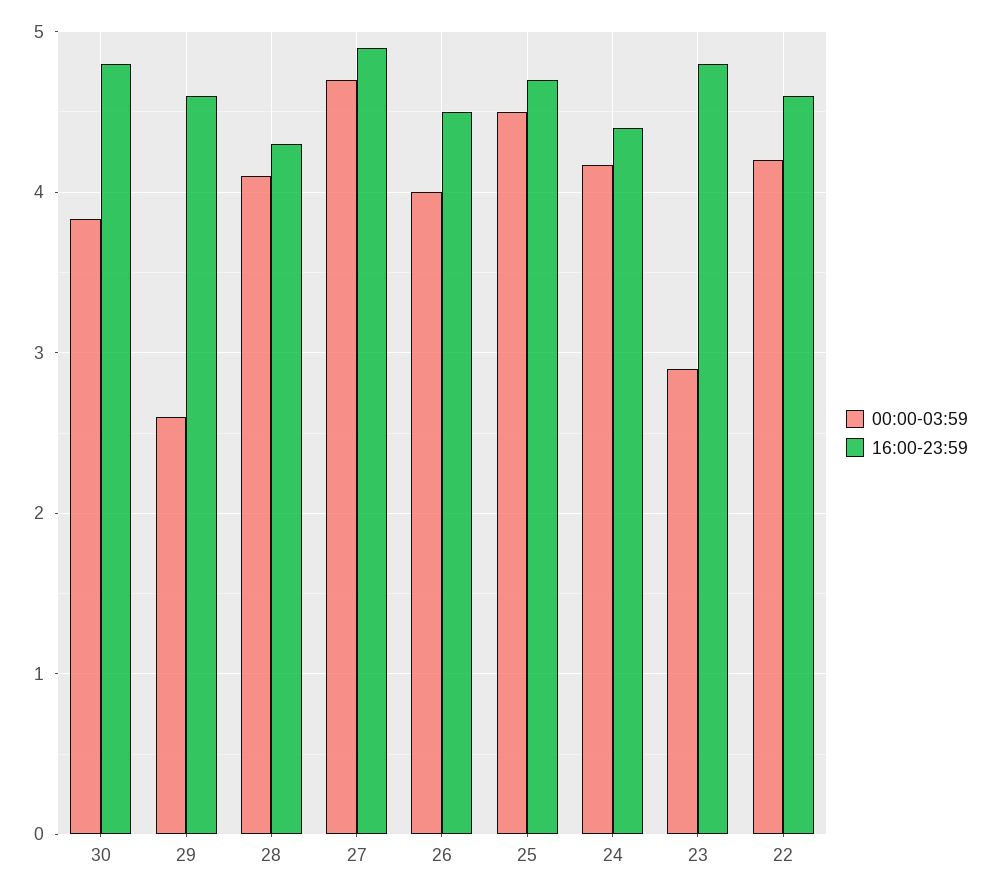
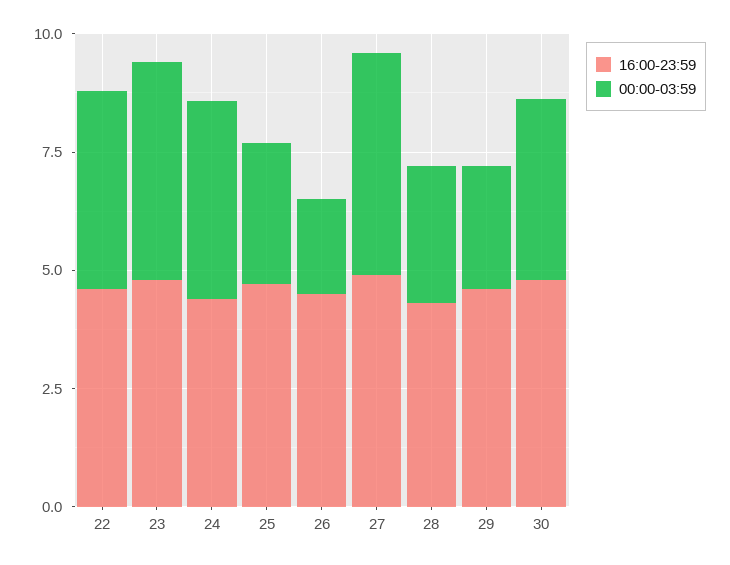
  {
    "00:00-03:59": {
      "30": 3.8,
      "29": 2.6,
-     "28": 4.1,
+     "28": 3,
      "27": 4.7,
-     "26": 4,
+     "26": 2,
-     "25": 4.5,
+     "25": 3,
      "24": 4.2,
-     "23": 2.9,
+     "23": 4.5,
      "22": 4.2
    },
    "16:00-23:59": {
      "30": 4.8,
      "29": 4.6,
      "28": 4.3,
      "27": 4.9,
      "26": 4.5,
      "25": 4.7,
      "24": 4.4,
      "23": 4.8,
      "22": 4.6
    }
  }

